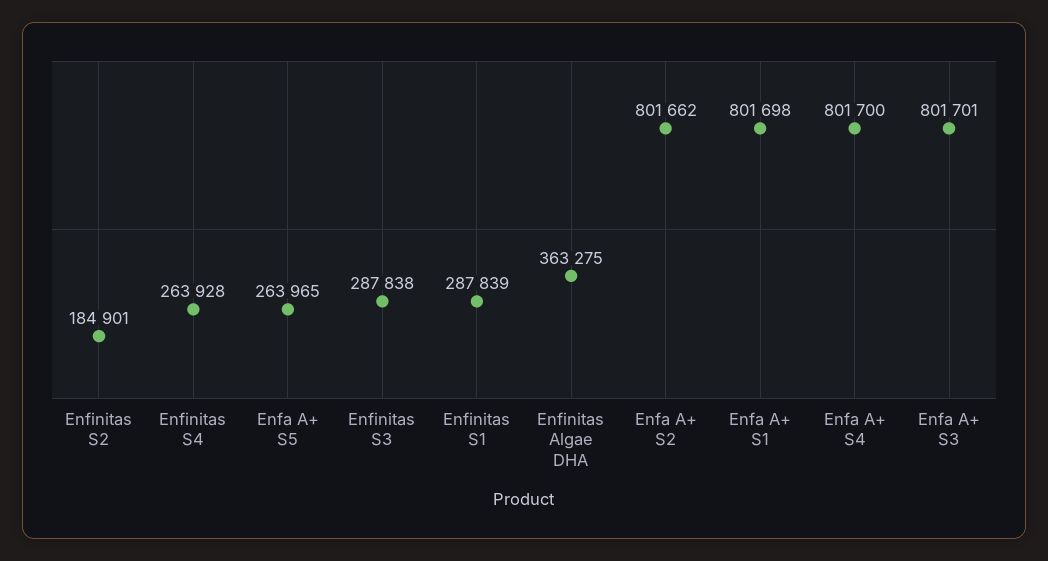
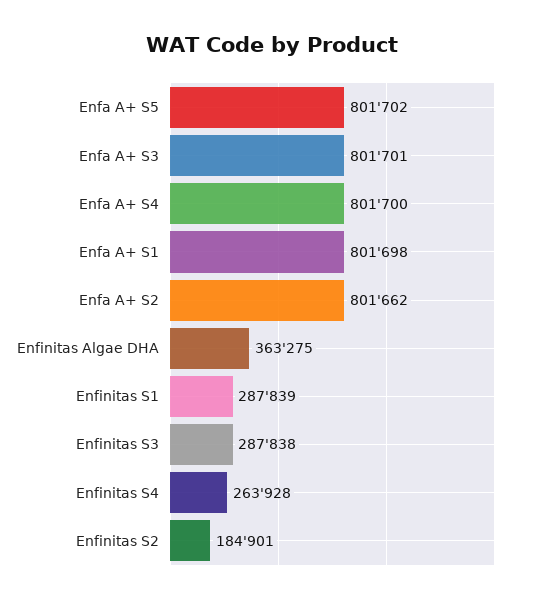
  {
    "Enfinitas S2": 184901,
    "Enfinitas S4": 263928,
-   "Enfa A+ S5": 263965,
+   "Enfa A+ S5": 801702,
    "Enfinitas S3": 287838,
    "Enfinitas S1": 287839,
    "Enfinitas Algae DHA": 363275,
    "Enfa A+ S2": 801662,
    "Enfa A+ S1": 801698,
    "Enfa A+ S4": 801700,
    "Enfa A+ S3": 801701
  }

